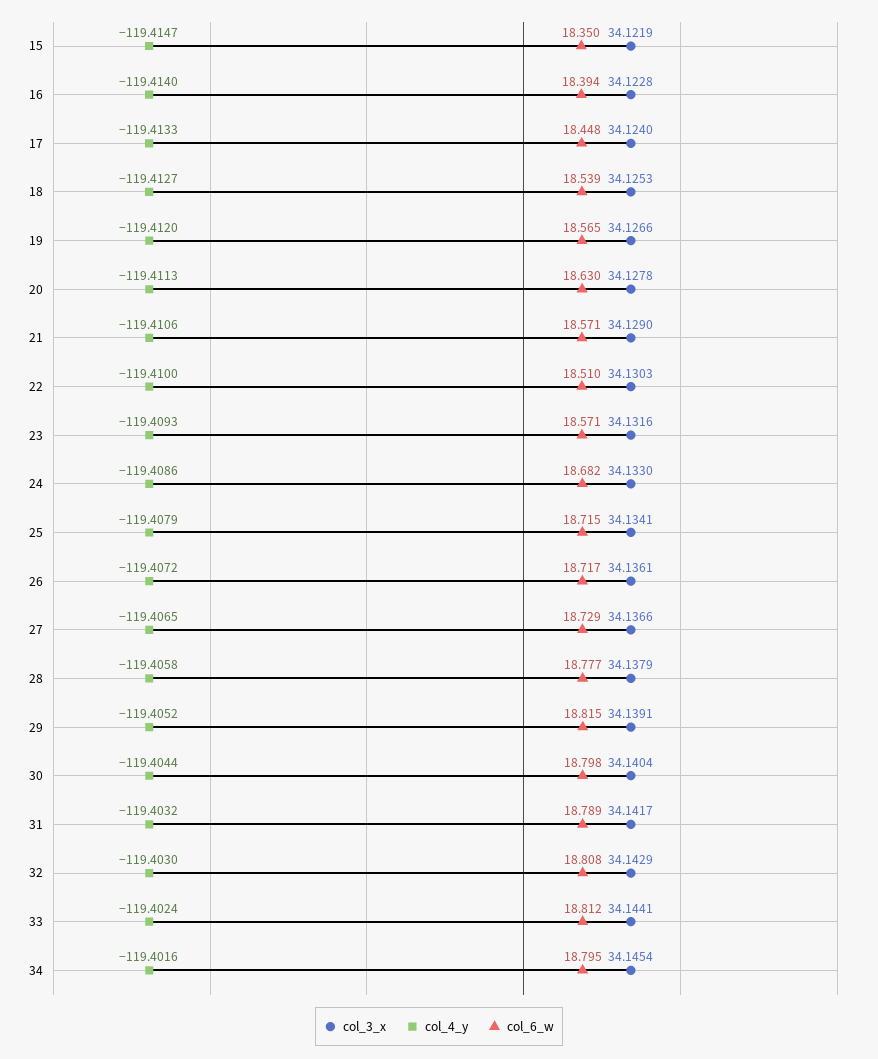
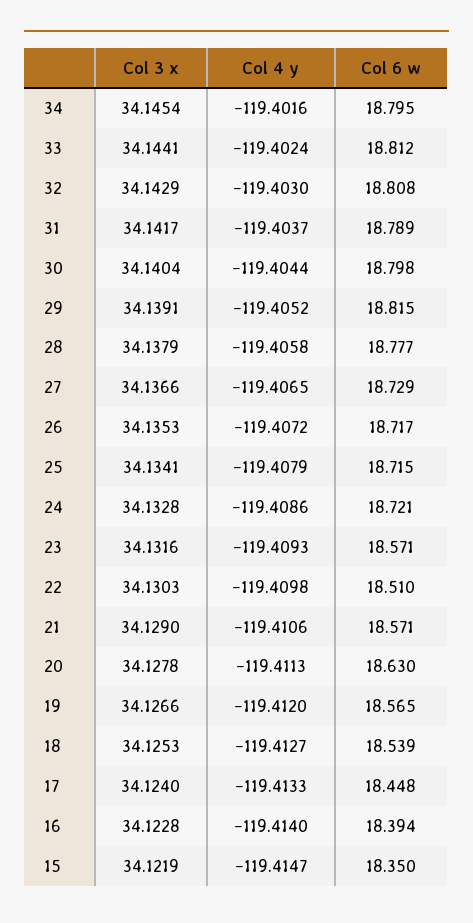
  {
    "col_3_x": {
      "15": 34.1219,
      "16": 34.1228,
      "17": 34.124,
      "18": 34.1253,
      "19": 34.1266,
      "20": 34.1278,
      "21": 34.129,
      "22": 34.1303,
      "23": 34.1316,
-     "24": 34.133,
+     "24": 34.1328,
      "25": 34.1341,
-     "26": 34.1361,
+     "26": 34.1353,
      "27": 34.1366,
      "28": 34.1379,
      "29": 34.1391,
      "30": 34.1404,
      "31": 34.1417,
      "32": 34.1429,
      "33": 34.1441,
      "34": 34.1454
    },
    "col_4_y": {
      "15": -119.4147,
      "16": -119.414,
      "17": -119.4133,
      "18": -119.4127,
      "19": -119.412,
      "20": -119.4113,
      "21": -119.4106,
-     "22": -119.41,
+     "22": -119.4098,
      "23": -119.4093,
      "24": -119.4086,
      "25": -119.4079,
      "26": -119.4072,
      "27": -119.4065,
      "28": -119.4058,
      "29": -119.4052,
      "30": -119.4044,
-     "31": -119.4032,
+     "31": -119.4037,
      "32": -119.403,
      "33": -119.4024,
      "34": -119.4016
    },
    "col_6_w": {
      "15": 18.35,
      "16": 18.394,
      "17": 18.448,
      "18": 18.539,
      "19": 18.565,
      "20": 18.63,
      "21": 18.571,
      "22": 18.51,
      "23": 18.571,
-     "24": 18.682,
+     "24": 18.721,
      "25": 18.715,
      "26": 18.717,
      "27": 18.729,
      "28": 18.777,
      "29": 18.815,
      "30": 18.798,
      "31": 18.789,
      "32": 18.808,
      "33": 18.812,
      "34": 18.795
    }
  }

